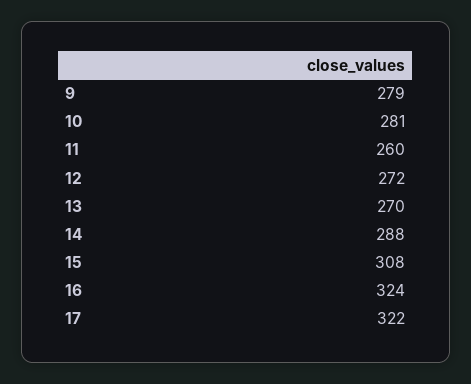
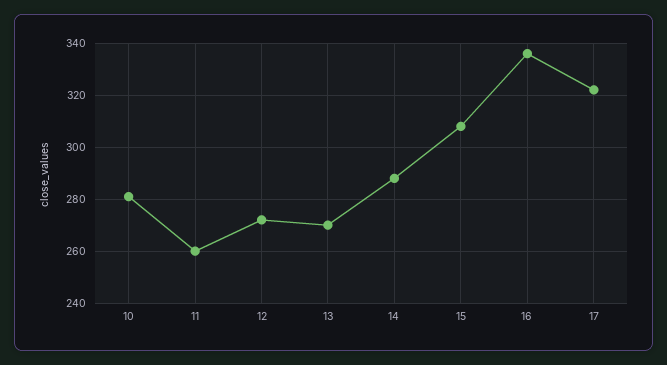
  {
-   "9": 279,
    "10": 281,
    "11": 260,
    "12": 272,
    "13": 270,
    "14": 288,
    "15": 308,
-   "16": 324,
+   "16": 335,
    "17": 322
  }

